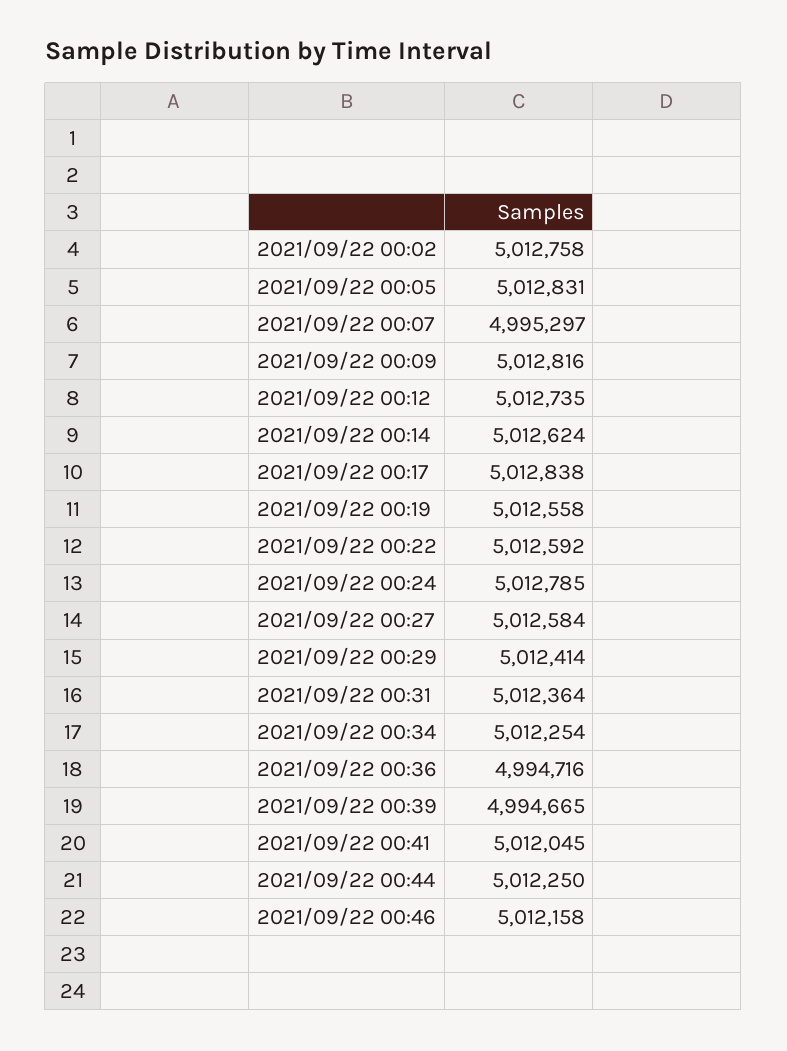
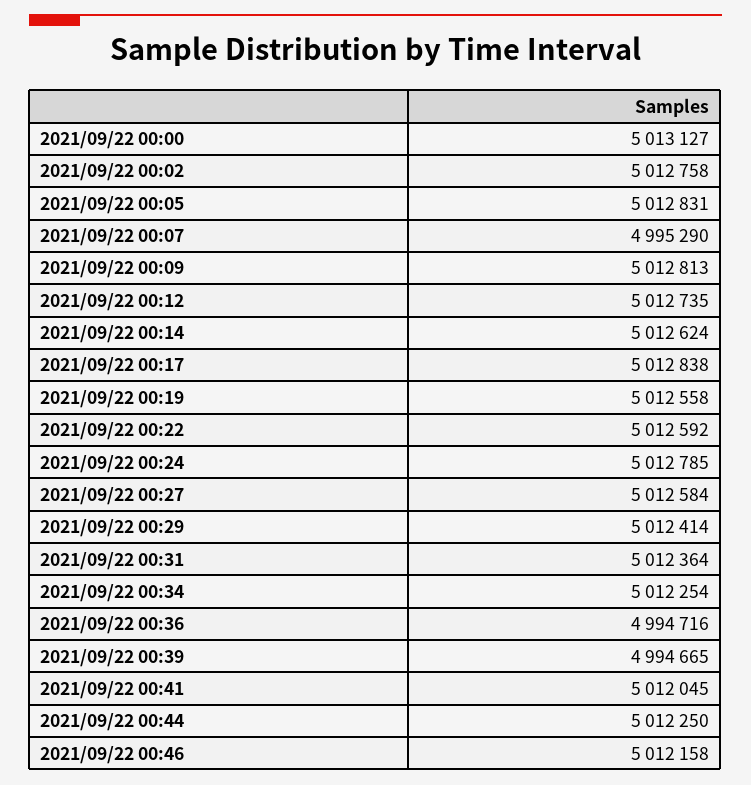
  {
    "2021/09/22 00:02": 5012758,
    "2021/09/22 00:05": 5012831,
-   "2021/09/22 00:07": 4995297,
+   "2021/09/22 00:07": 4995290,
-   "2021/09/22 00:09": 5012816,
+   "2021/09/22 00:09": 5012813,
    "2021/09/22 00:12": 5012735,
    "2021/09/22 00:14": 5012624,
    "2021/09/22 00:17": 5012838,
    "2021/09/22 00:19": 5012558,
    "2021/09/22 00:22": 5012592,
    "2021/09/22 00:24": 5012785,
    "2021/09/22 00:27": 5012584,
    "2021/09/22 00:29": 5012414,
    "2021/09/22 00:31": 5012364,
    "2021/09/22 00:34": 5012254,
    "2021/09/22 00:36": 4994716,
    "2021/09/22 00:39": 4994665,
    "2021/09/22 00:41": 5012045,
    "2021/09/22 00:44": 5012250,
-   "2021/09/22 00:46": 5012158
+   "2021/09/22 00:46": 5012158,
+   "2021/09/22 00:00": 5013127
  }

